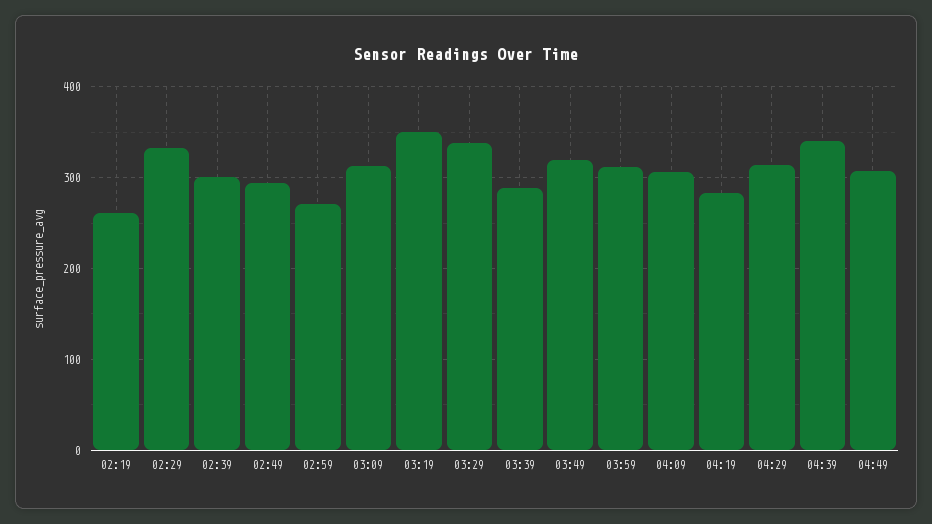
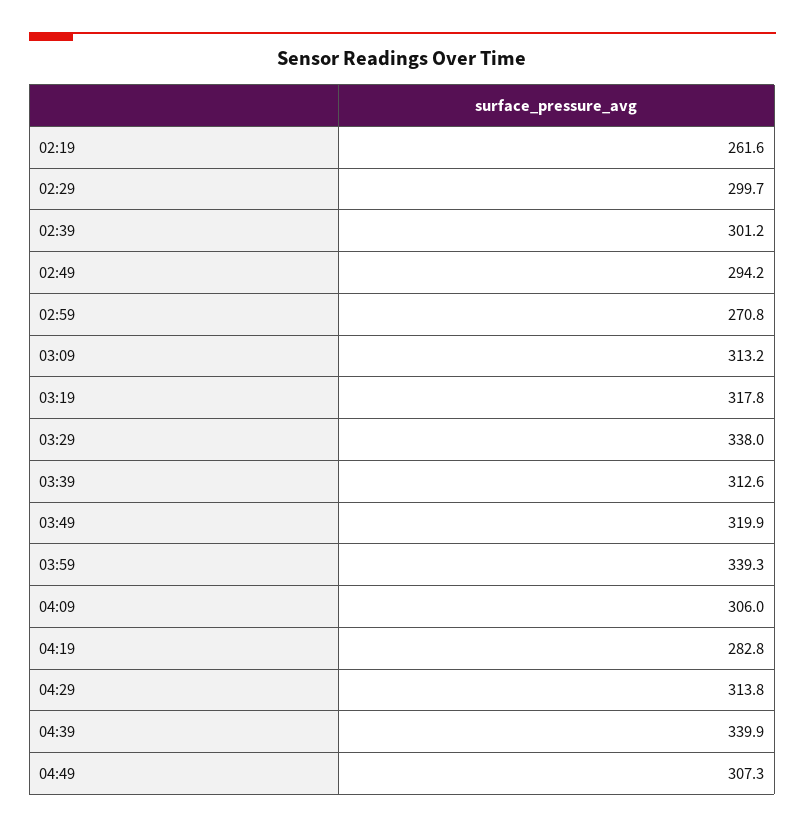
  {
    "02:19": 261.6,
-   "02:29": 330,
+   "02:29": 299.7,
    "02:39": 301.2,
    "02:49": 294.2,
    "02:59": 270.8,
    "03:09": 313.2,
-   "03:19": 350,
+   "03:19": 317.8,
    "03:29": 338,
-   "03:39": 290,
+   "03:39": 312.6,
    "03:49": 319.9,
-   "03:59": 310,
+   "03:59": 339.3,
    "04:09": 306,
    "04:19": 282.8,
    "04:29": 313.8,
    "04:39": 339.9,
    "04:49": 307.3
  }

